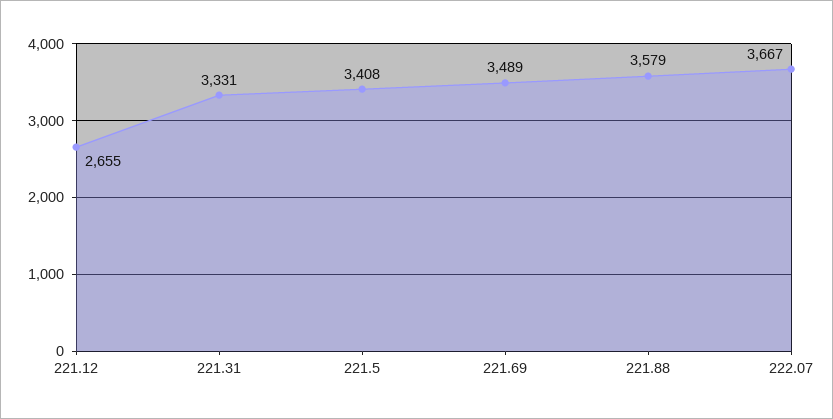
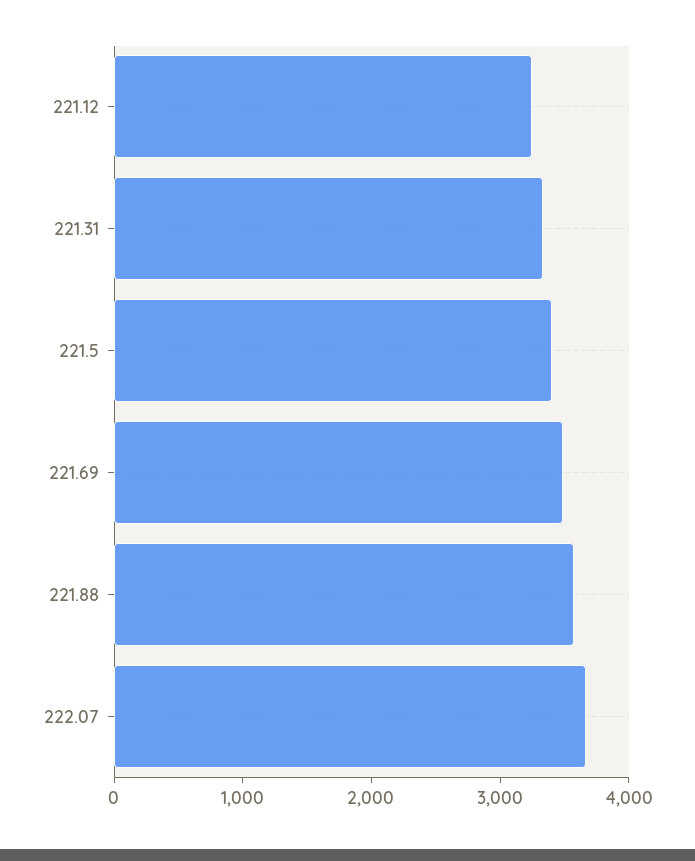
  {
-   "221.12": 2655,
+   "221.12": 3200,
    "221.31": 3331,
    "221.5": 3408,
    "221.69": 3489,
    "221.88": 3579,
    "222.07": 3667
  }

